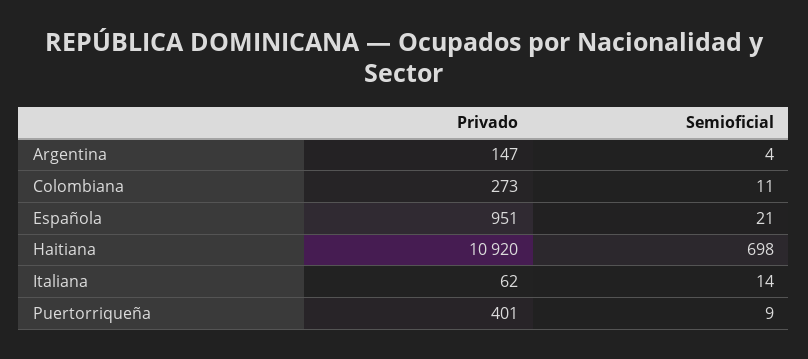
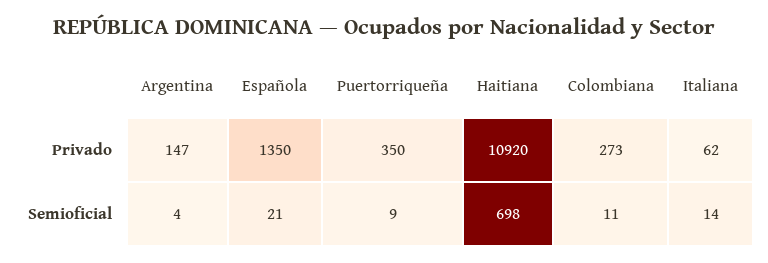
  {
    "Privado": {
      "Argentina": 147,
      "Colombiana": 273,
-     "Española": 951,
+     "Española": 1350,
      "Haitiana": 10920,
      "Italiana": 62,
-     "Puertorriqueña": 401
+     "Puertorriqueña": 350
    },
    "Semioficial": {
      "Argentina": 4,
      "Colombiana": 11,
      "Española": 21,
      "Haitiana": 698,
      "Italiana": 14,
      "Puertorriqueña": 9
    }
  }

